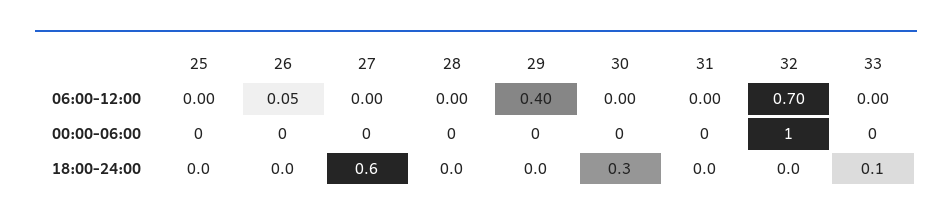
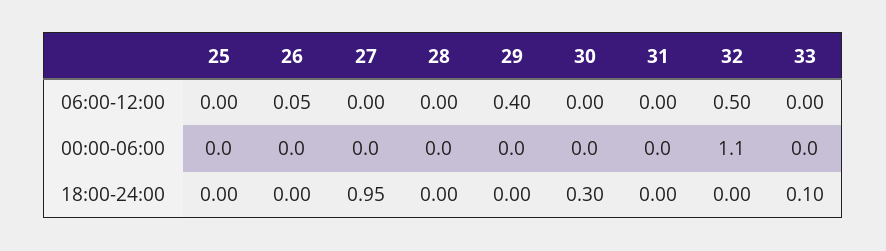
  {
    "25": {
      "06:00-12:00": 0,
      "00:00-06:00": 0,
      "18:00-24:00": 0
    },
    "26": {
      "06:00-12:00": 0.05,
      "00:00-06:00": 0,
      "18:00-24:00": 0
    },
    "27": {
      "06:00-12:00": 0,
      "00:00-06:00": 0,
-     "18:00-24:00": 0.6
+     "18:00-24:00": 0.95
    },
    "28": {
      "06:00-12:00": 0,
      "00:00-06:00": 0,
      "18:00-24:00": 0
    },
    "29": {
      "06:00-12:00": 0.4,
      "00:00-06:00": 0,
      "18:00-24:00": 0
    },
    "30": {
      "06:00-12:00": 0,
      "00:00-06:00": 0,
      "18:00-24:00": 0.3
    },
    "31": {
      "06:00-12:00": 0,
      "00:00-06:00": 0,
      "18:00-24:00": 0
    },
    "32": {
-     "06:00-12:00": 0.7,
+     "06:00-12:00": 0.5,
-     "00:00-06:00": 1,
+     "00:00-06:00": 1.1,
      "18:00-24:00": 0
    },
    "33": {
      "06:00-12:00": 0,
      "00:00-06:00": 0,
      "18:00-24:00": 0.1
    }
  }

